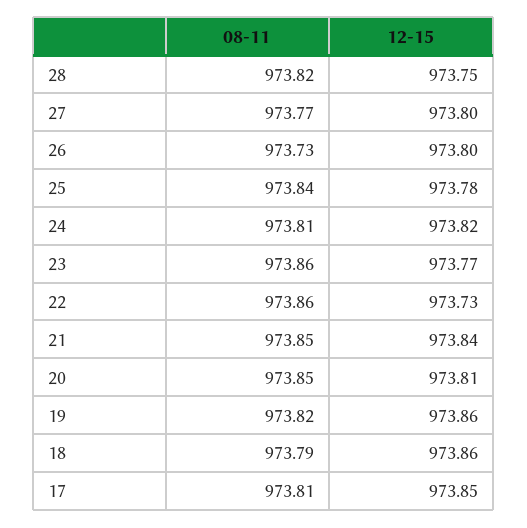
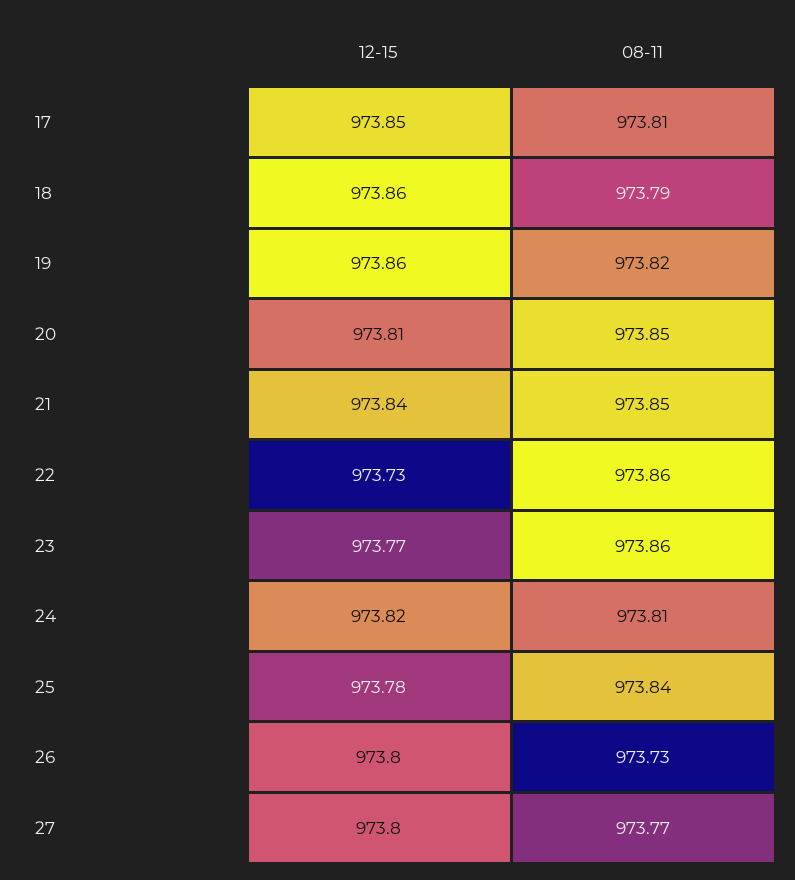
  {
    "08-11": {
-     "28": 973.82,
      "27": 973.77,
      "26": 973.73,
      "25": 973.84,
      "24": 973.81,
      "23": 973.86,
      "22": 973.86,
      "21": 973.85,
      "20": 973.85,
      "19": 973.82,
      "18": 973.79,
      "17": 973.81
    },
    "12-15": {
-     "28": 973.75,
      "27": 973.8,
      "26": 973.8,
      "25": 973.78,
      "24": 973.82,
      "23": 973.77,
      "22": 973.73,
      "21": 973.84,
      "20": 973.81,
      "19": 973.86,
      "18": 973.86,
      "17": 973.85
    }
  }

